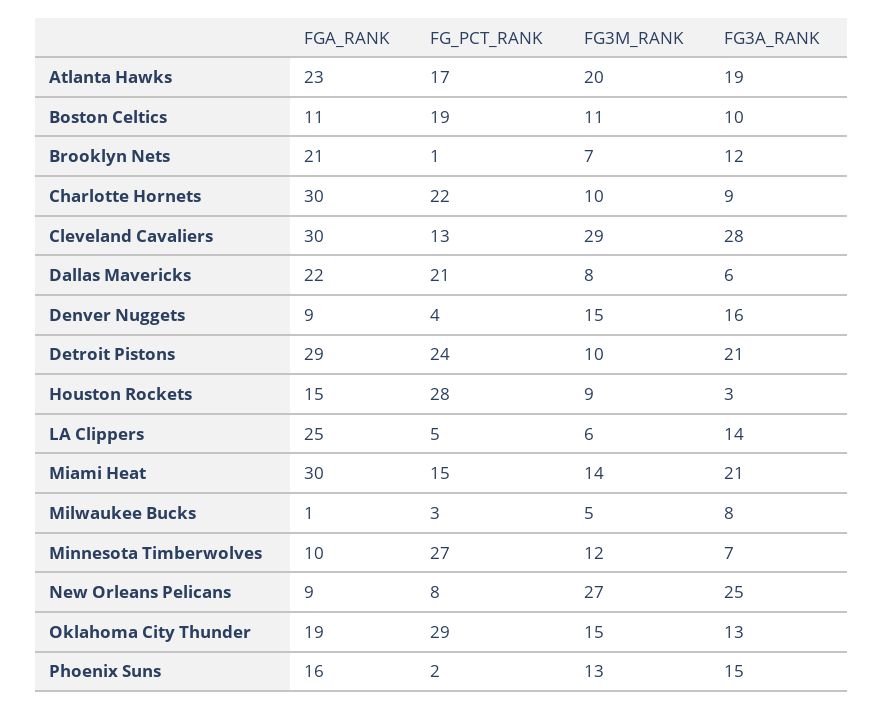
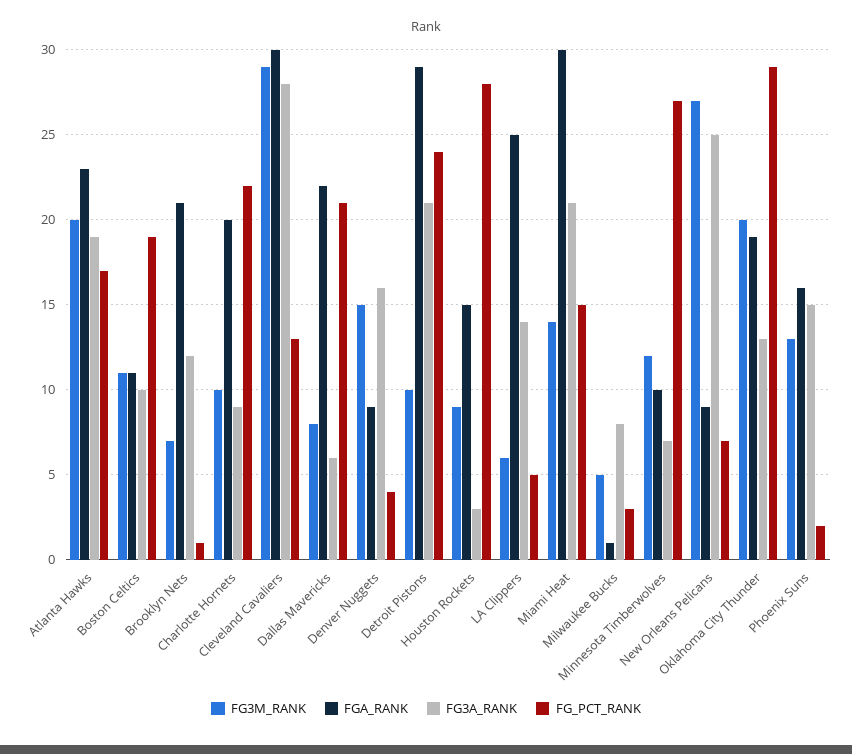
  {
    "FGA_RANK": {
      "Atlanta Hawks": 23,
      "Boston Celtics": 11,
      "Brooklyn Nets": 21,
-     "Charlotte Hornets": 30,
+     "Charlotte Hornets": 20,
      "Cleveland Cavaliers": 30,
      "Dallas Mavericks": 22,
      "Denver Nuggets": 9,
      "Detroit Pistons": 29,
      "Houston Rockets": 15,
      "LA Clippers": 25,
      "Miami Heat": 30,
      "Milwaukee Bucks": 1,
      "Minnesota Timberwolves": 10,
      "New Orleans Pelicans": 9,
      "Oklahoma City Thunder": 19,
      "Phoenix Suns": 16
    },
    "FG_PCT_RANK": {
      "Atlanta Hawks": 17,
      "Boston Celtics": 19,
      "Brooklyn Nets": 1,
      "Charlotte Hornets": 22,
      "Cleveland Cavaliers": 13,
      "Dallas Mavericks": 21,
      "Denver Nuggets": 4,
      "Detroit Pistons": 24,
      "Houston Rockets": 28,
      "LA Clippers": 5,
      "Miami Heat": 15,
      "Milwaukee Bucks": 3,
      "Minnesota Timberwolves": 27,
-     "New Orleans Pelicans": 8,
+     "New Orleans Pelicans": 7,
      "Oklahoma City Thunder": 29,
      "Phoenix Suns": 2
    },
    "FG3M_RANK": {
      "Atlanta Hawks": 20,
      "Boston Celtics": 11,
      "Brooklyn Nets": 7,
      "Charlotte Hornets": 10,
      "Cleveland Cavaliers": 29,
      "Dallas Mavericks": 8,
      "Denver Nuggets": 15,
      "Detroit Pistons": 10,
      "Houston Rockets": 9,
      "LA Clippers": 6,
      "Miami Heat": 14,
      "Milwaukee Bucks": 5,
      "Minnesota Timberwolves": 12,
      "New Orleans Pelicans": 27,
-     "Oklahoma City Thunder": 15,
+     "Oklahoma City Thunder": 20,
      "Phoenix Suns": 13
    },
    "FG3A_RANK": {
      "Atlanta Hawks": 19,
      "Boston Celtics": 10,
      "Brooklyn Nets": 12,
      "Charlotte Hornets": 9,
      "Cleveland Cavaliers": 28,
      "Dallas Mavericks": 6,
      "Denver Nuggets": 16,
      "Detroit Pistons": 21,
      "Houston Rockets": 3,
      "LA Clippers": 14,
      "Miami Heat": 21,
      "Milwaukee Bucks": 8,
      "Minnesota Timberwolves": 7,
      "New Orleans Pelicans": 25,
      "Oklahoma City Thunder": 13,
      "Phoenix Suns": 15
    }
  }

